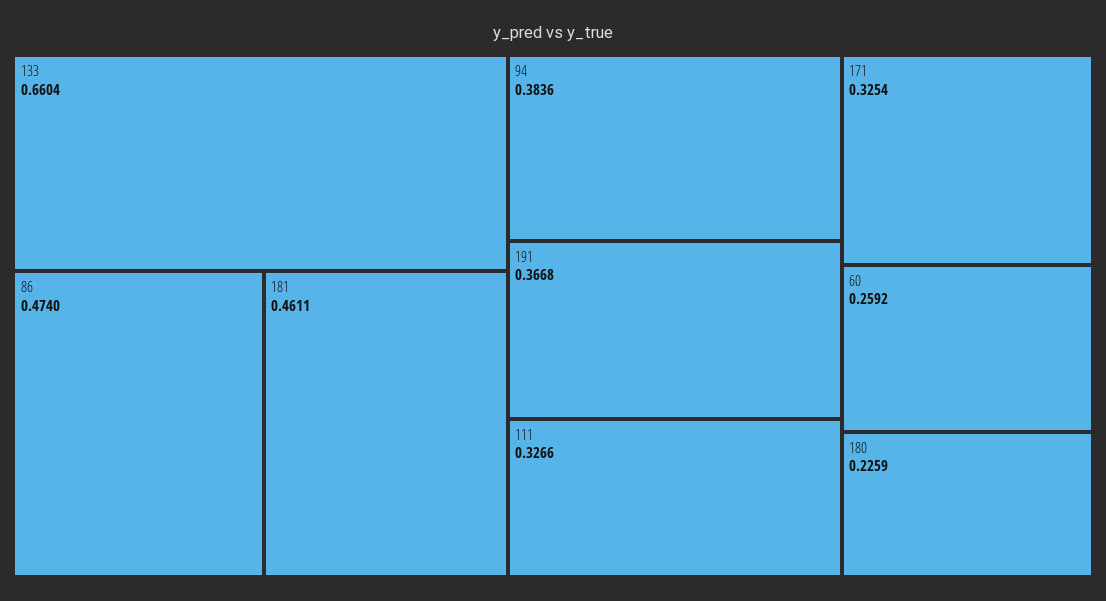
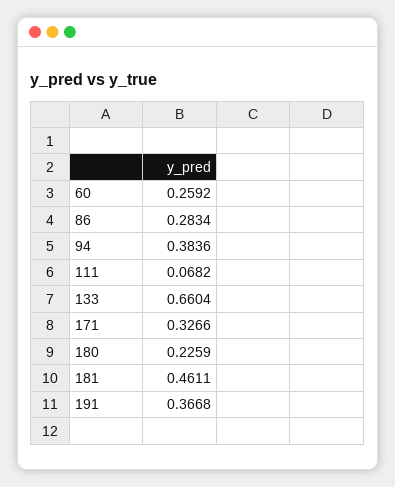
  {
    "133": 0.6604,
-   "86": 0.474,
+   "86": 0.2834,
    "181": 0.4611,
    "94": 0.3836,
    "191": 0.3668,
-   "111": 0.3266,
+   "111": 0.0682,
-   "171": 0.3254,
+   "171": 0.3266,
    "60": 0.2592,
    "180": 0.2259
  }

